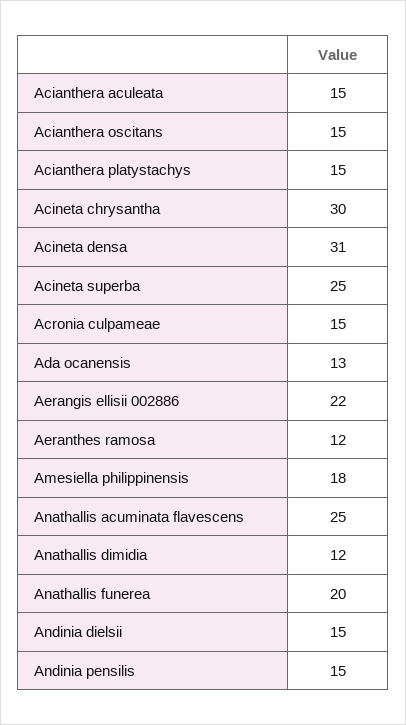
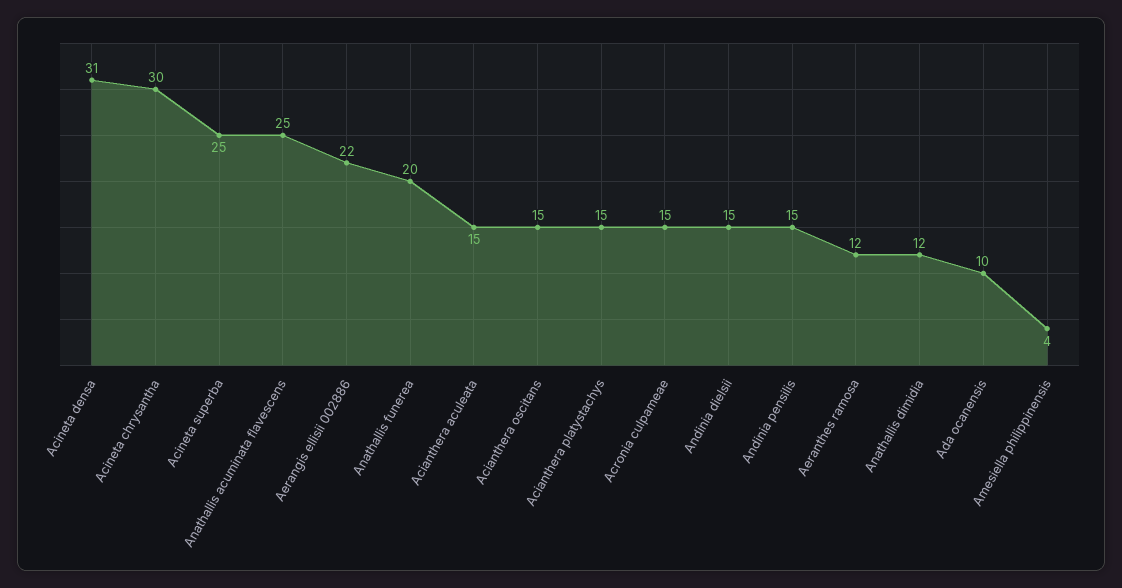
  {
    "Acianthera aculeata": 15,
    "Acianthera oscitans": 15,
    "Acianthera platystachys": 15,
    "Acineta chrysantha": 30,
    "Acineta densa": 31,
    "Acineta superba": 25,
    "Acronia culpameae": 15,
-   "Ada ocanensis": 13,
+   "Ada ocanensis": 10,
    "Aerangis ellisii 002886": 22,
    "Aeranthes ramosa": 12,
-   "Amesiella philippinensis": 18,
+   "Amesiella philippinensis": 4,
    "Anathallis acuminata flavescens": 25,
    "Anathallis dimidia": 12,
    "Anathallis funerea": 20,
    "Andinia dielsii": 15,
    "Andinia pensilis": 15
  }

